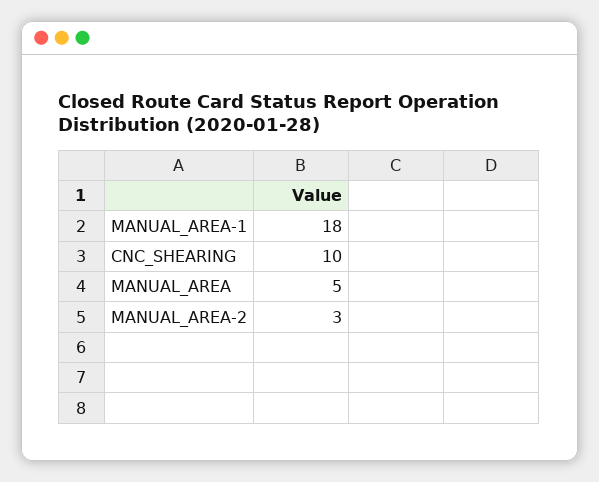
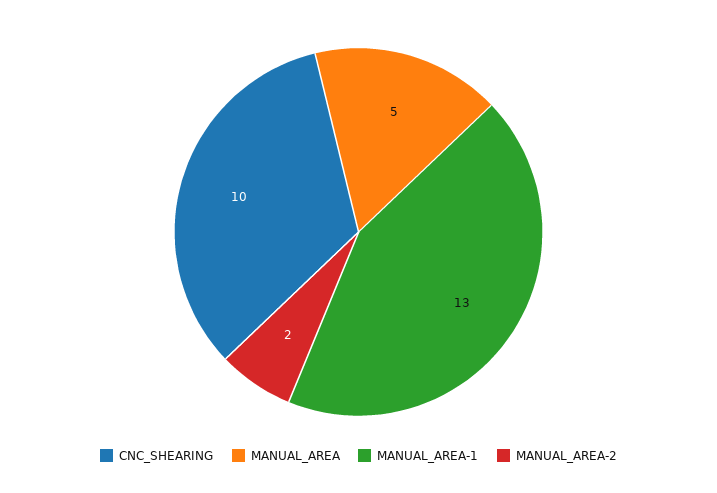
  {
-   "MANUAL_AREA-1": 18,
+   "MANUAL_AREA-1": 13,
    "CNC_SHEARING": 10,
    "MANUAL_AREA": 5,
-   "MANUAL_AREA-2": 3
+   "MANUAL_AREA-2": 2
  }

